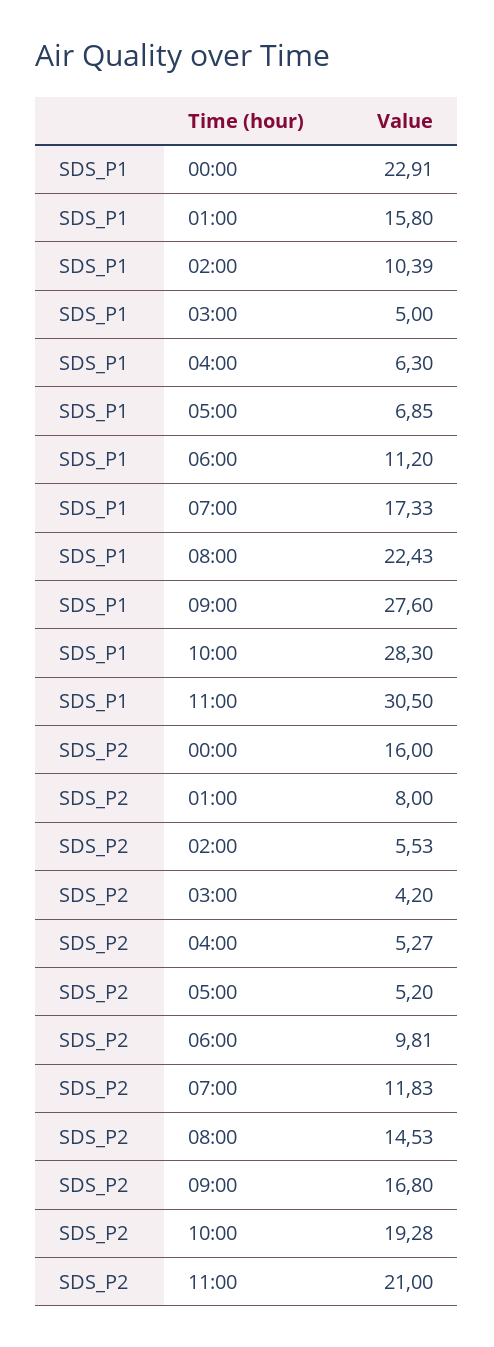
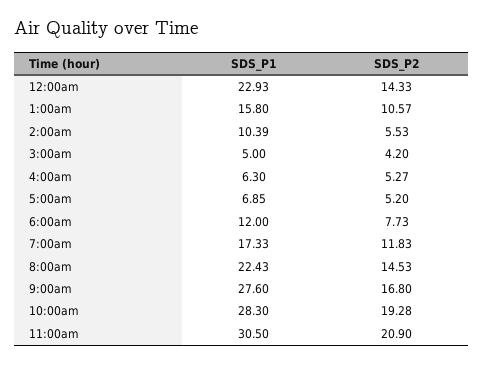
  {
    "SDS_P1": {
-     "00:00": 22.91,
+     "00:00": 22.93,
      "01:00": 15.8,
      "02:00": 10.39,
      "03:00": 5,
      "04:00": 6.3,
      "05:00": 6.85,
-     "06:00": 11.2,
+     "06:00": 12,
      "07:00": 17.33,
      "08:00": 22.43,
      "09:00": 27.6,
      "10:00": 28.3,
      "11:00": 30.5
    },
    "SDS_P2": {
-     "00:00": 16,
+     "00:00": 14.33,
-     "01:00": 8,
+     "01:00": 10.57,
      "02:00": 5.53,
      "03:00": 4.2,
      "04:00": 5.27,
      "05:00": 5.2,
-     "06:00": 9.81,
+     "06:00": 7.73,
      "07:00": 11.83,
      "08:00": 14.53,
      "09:00": 16.8,
      "10:00": 19.28,
-     "11:00": 21
+     "11:00": 20.9
    }
  }

